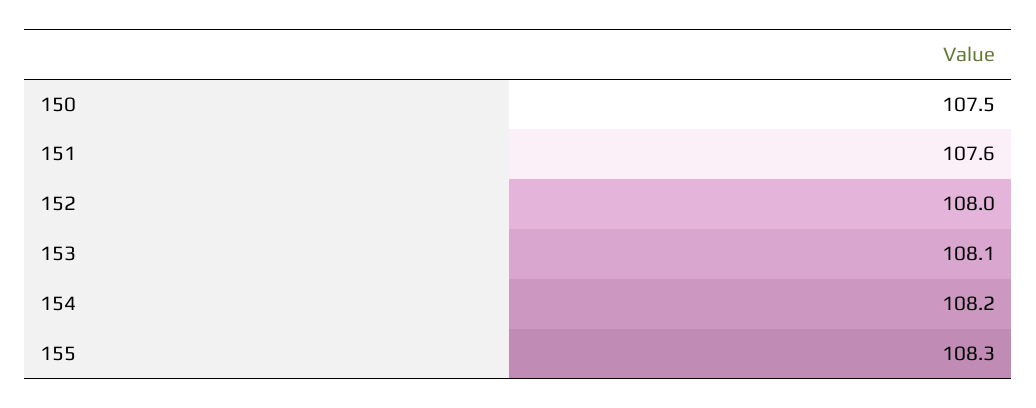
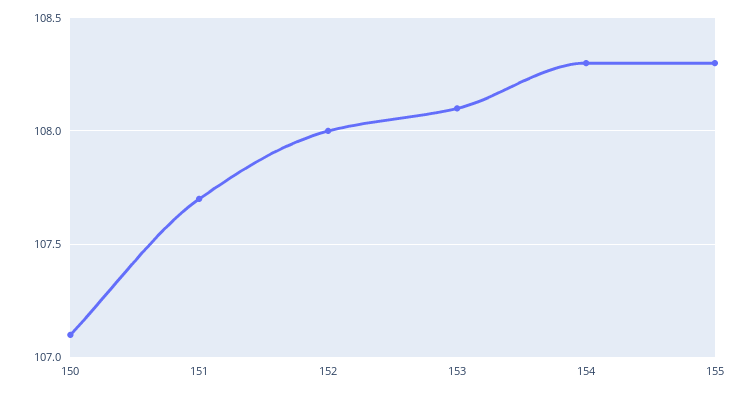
  {
-   "150": 107.5,
+   "150": 107.1,
-   "151": 107.6,
+   "151": 107.7,
    "152": 108,
    "153": 108.1,
-   "154": 108.2,
+   "154": 108.3,
    "155": 108.3
  }

